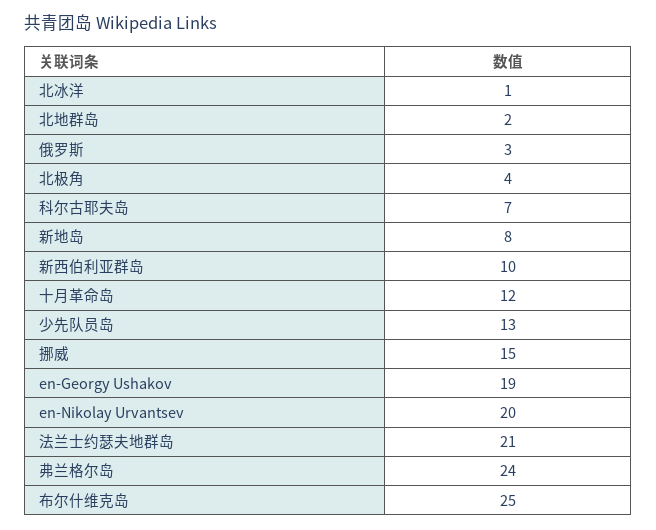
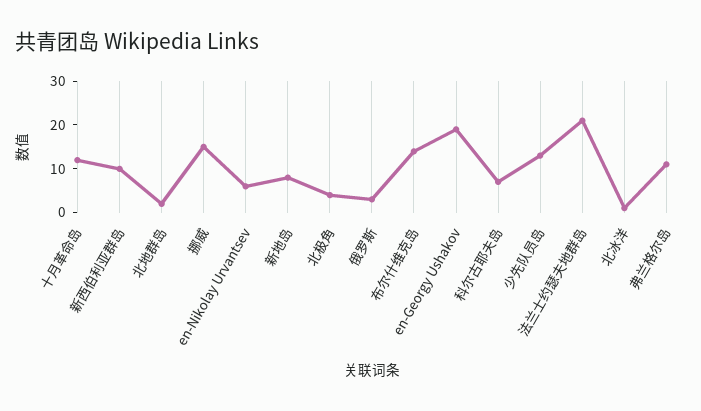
  {
    "北冰洋": 1,
    "北地群岛": 2,
    "俄罗斯": 3,
    "北极角": 4,
    "科尔古耶夫岛": 7,
    "新地岛": 8,
    "新西伯利亚群岛": 10,
    "十月革命岛": 12,
    "少先队员岛": 13,
    "挪威": 15,
    "en-Georgy Ushakov": 19,
-   "en-Nikolay Urvantsev": 20,
+   "en-Nikolay Urvantsev": 5,
    "法兰士约瑟夫地群岛": 21,
-   "弗兰格尔岛": 24,
+   "弗兰格尔岛": 10,
-   "布尔什维克岛": 25
+   "布尔什维克岛": 15
  }

